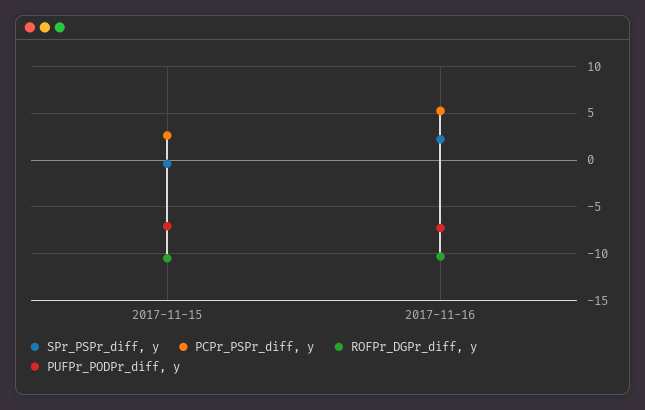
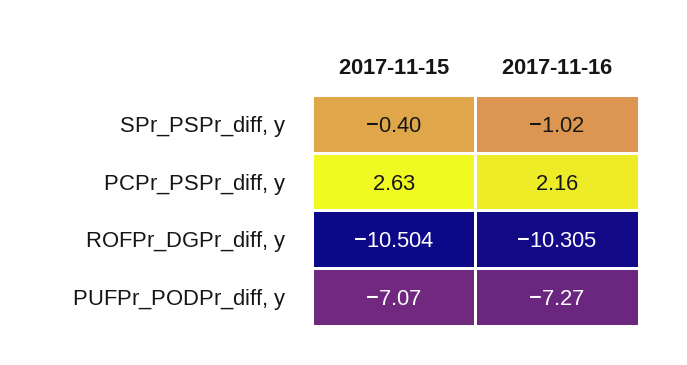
  {
    "SPr_PSPr_diff, y": {
      "2017-11-15": -0.4,
-     "2017-11-16": 2
+     "2017-11-16": -1.02
    },
    "PCPr_PSPr_diff, y": {
      "2017-11-15": 2.63,
-     "2017-11-16": 5
+     "2017-11-16": 2.16
    },
    "ROFPr_DGPr_diff, y": {
      "2017-11-15": -10.504,
      "2017-11-16": -10.305
    },
    "PUFPr_PODPr_diff, y": {
      "2017-11-15": -7.07,
      "2017-11-16": -7.27
    }
  }

